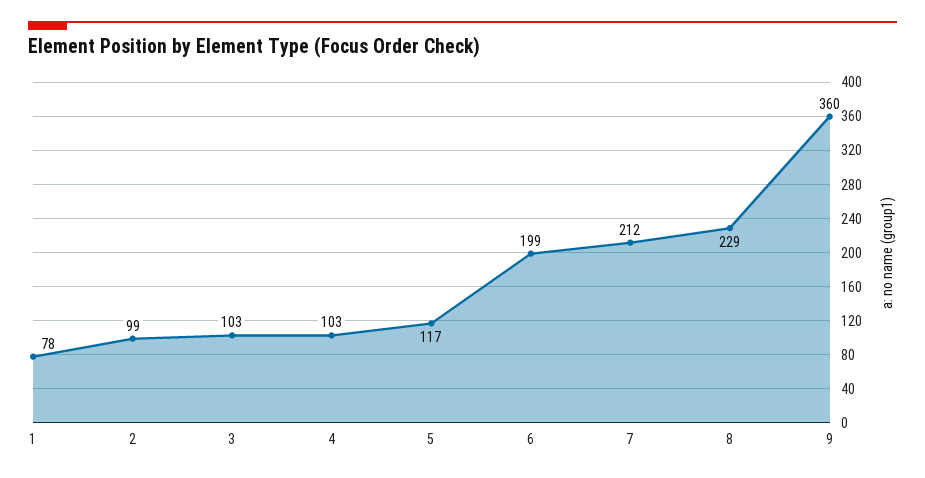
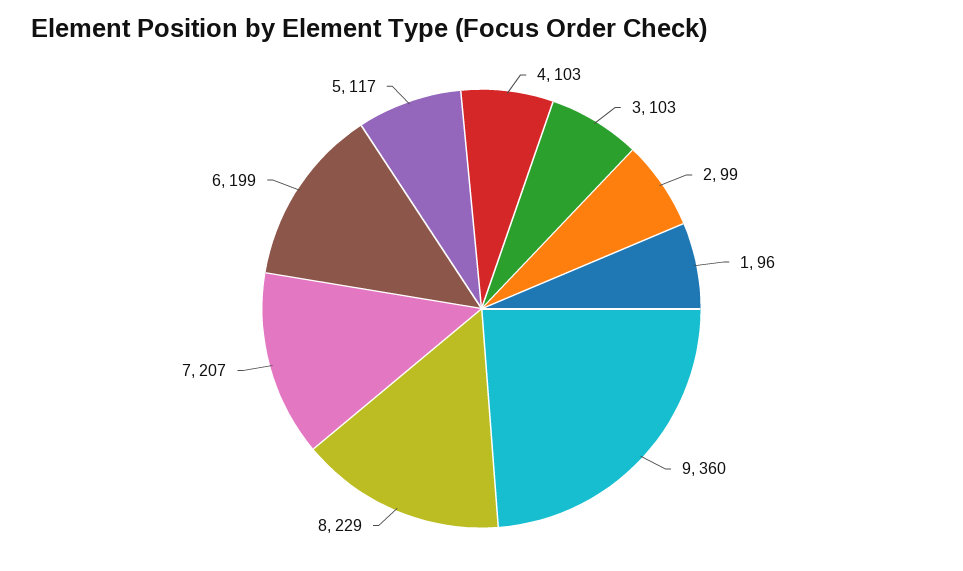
  {
-   "1": 78,
+   "1": 96,
    "2": 99,
    "3": 103,
    "4": 103,
    "5": 117,
    "6": 199,
-   "7": 212,
+   "7": 207,
    "8": 229,
    "9": 360
  }

